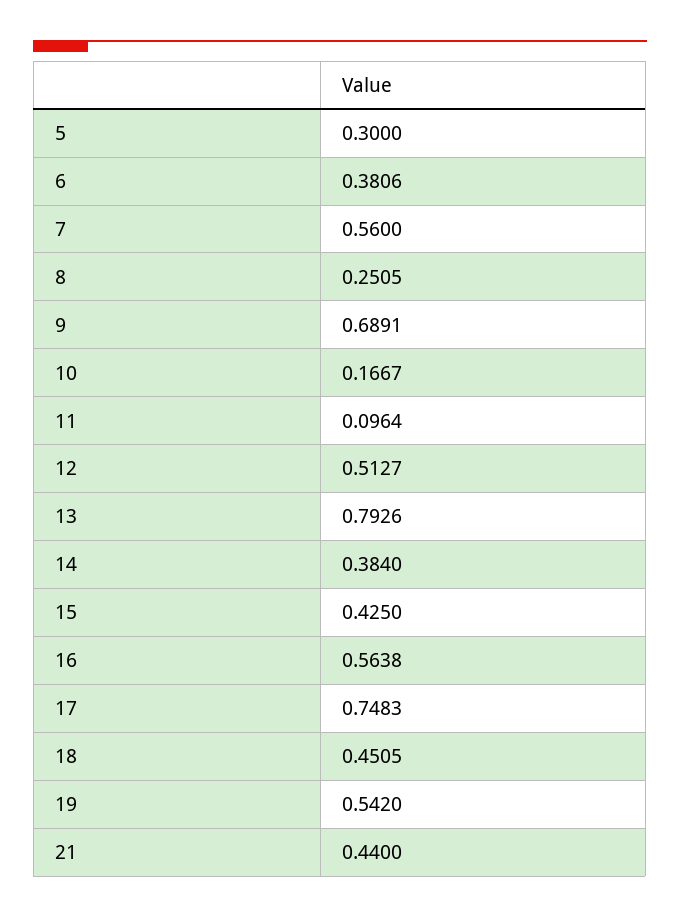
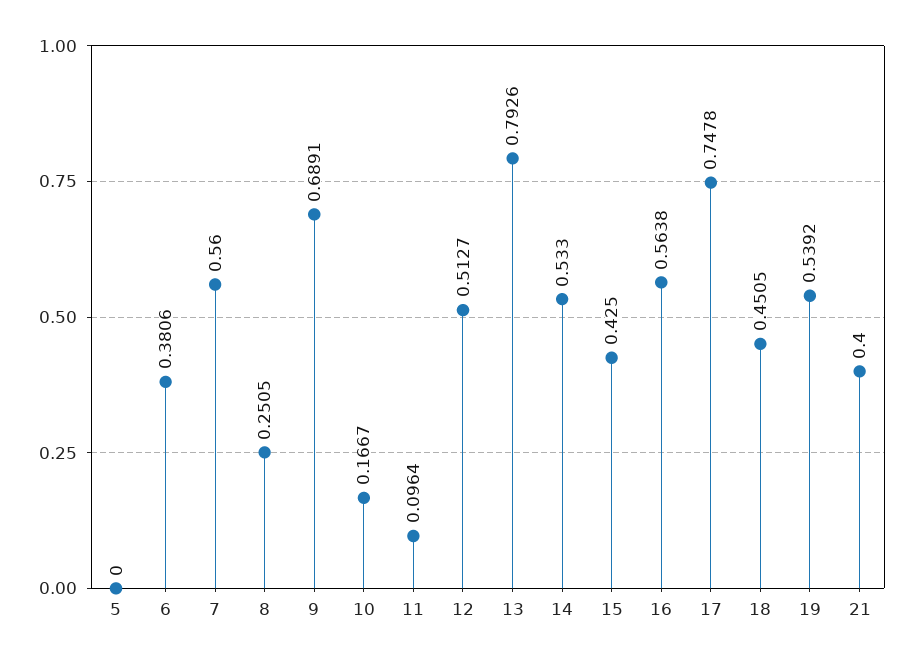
  {
-   "5": 0.3,
+   "5": 0,
    "6": 0.3806,
    "7": 0.56,
    "8": 0.2505,
    "9": 0.6891,
    "10": 0.1667,
    "11": 0.0964,
    "12": 0.5127,
    "13": 0.7926,
-   "14": 0.384,
+   "14": 0.533,
    "15": 0.425,
    "16": 0.5638,
-   "17": 0.7483,
+   "17": 0.7478,
    "18": 0.4505,
-   "19": 0.542,
+   "19": 0.5392,
-   "21": 0.44
+   "21": 0.4
  }

